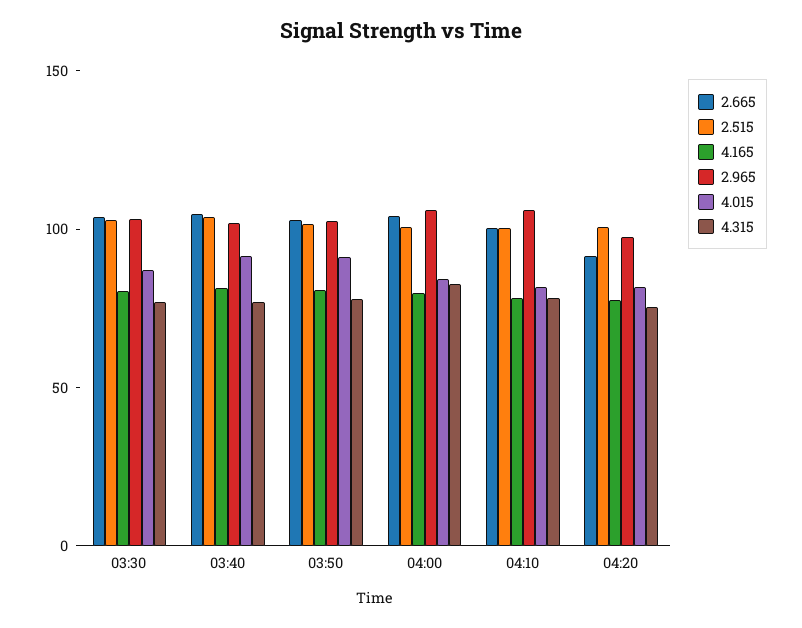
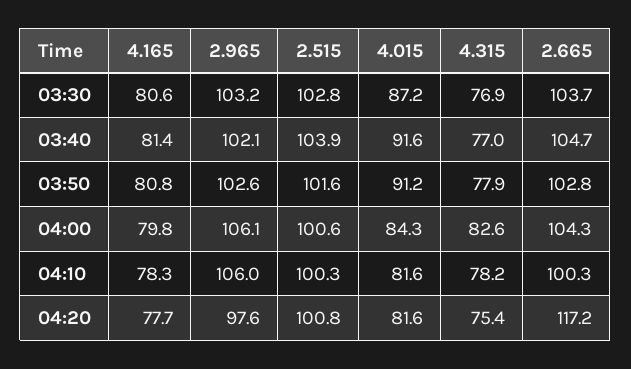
  {
    "2.665": {
      "03:30": 103.7,
      "03:40": 104.7,
      "03:50": 102.8,
      "04:00": 104.3,
      "04:10": 100.3,
-     "04:20": 90
+     "04:20": 117.2
    },
    "2.515": {
      "03:30": 102.8,
      "03:40": 103.9,
      "03:50": 101.6,
      "04:00": 100.6,
      "04:10": 100.3,
      "04:20": 100.8
    },
    "4.165": {
      "03:30": 80.6,
      "03:40": 81.4,
      "03:50": 80.8,
      "04:00": 79.8,
      "04:10": 78.3,
      "04:20": 77.7
    },
    "2.965": {
      "03:30": 103.2,
      "03:40": 102.1,
      "03:50": 102.6,
      "04:00": 106.1,
      "04:10": 106,
      "04:20": 97.6
    },
    "4.015": {
      "03:30": 87.2,
      "03:40": 91.6,
      "03:50": 91.2,
      "04:00": 84.3,
      "04:10": 81.6,
      "04:20": 81.6
    },
    "4.315": {
      "03:30": 76.9,
      "03:40": 77,
      "03:50": 77.9,
      "04:00": 82.6,
      "04:10": 78.2,
      "04:20": 75.4
    }
  }

